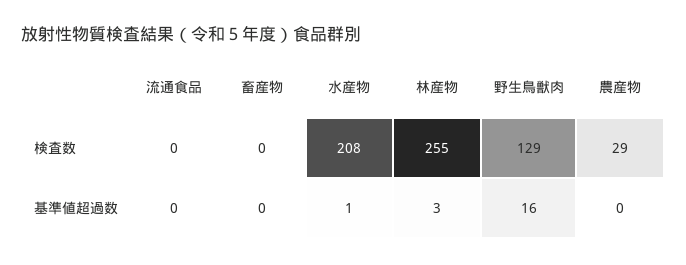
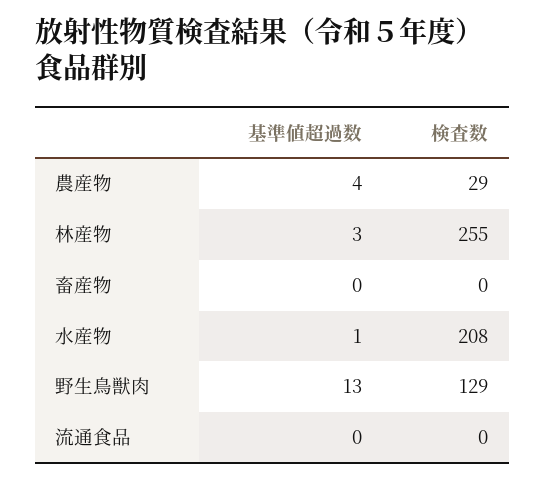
  {
    "流通食品": {
      "検査数": 0,
      "基準値超過数": 0
    },
    "畜産物": {
      "検査数": 0,
      "基準値超過数": 0
    },
    "水産物": {
      "検査数": 208,
      "基準値超過数": 1
    },
    "林産物": {
      "検査数": 255,
      "基準値超過数": 3
    },
    "野生鳥獣肉": {
      "検査数": 129,
-     "基準値超過数": 16
+     "基準値超過数": 13
    },
    "農産物": {
      "検査数": 29,
-     "基準値超過数": 0
+     "基準値超過数": 4
    }
  }

